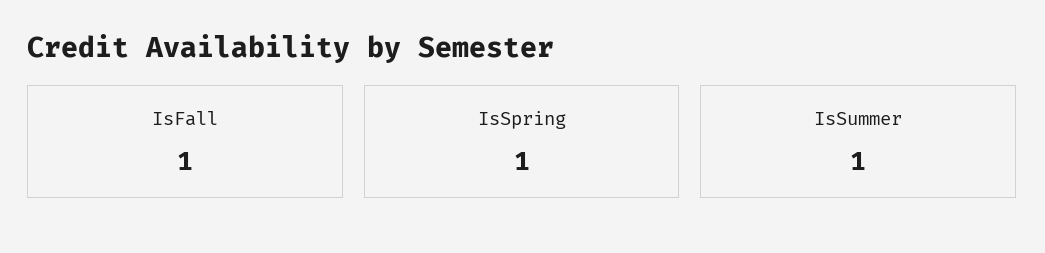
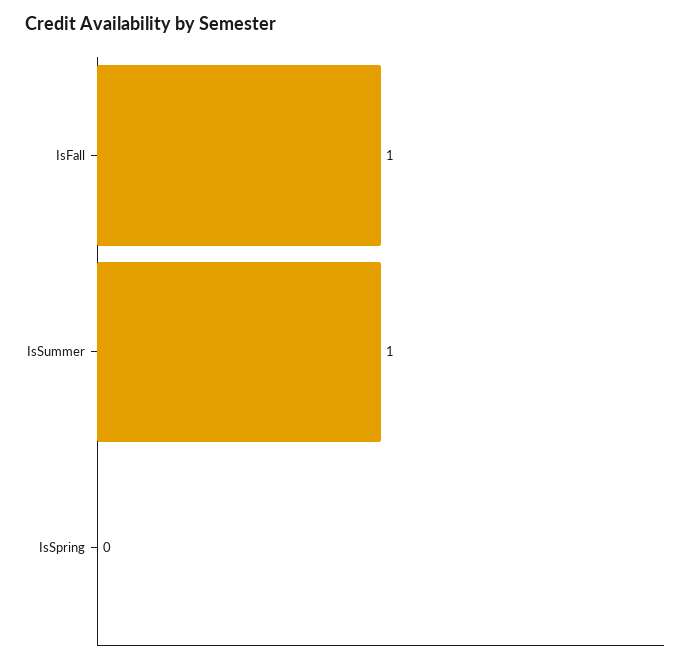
  {
    "IsFall": 1,
-   "IsSpring": 1,
+   "IsSpring": 0,
    "IsSummer": 1
  }

